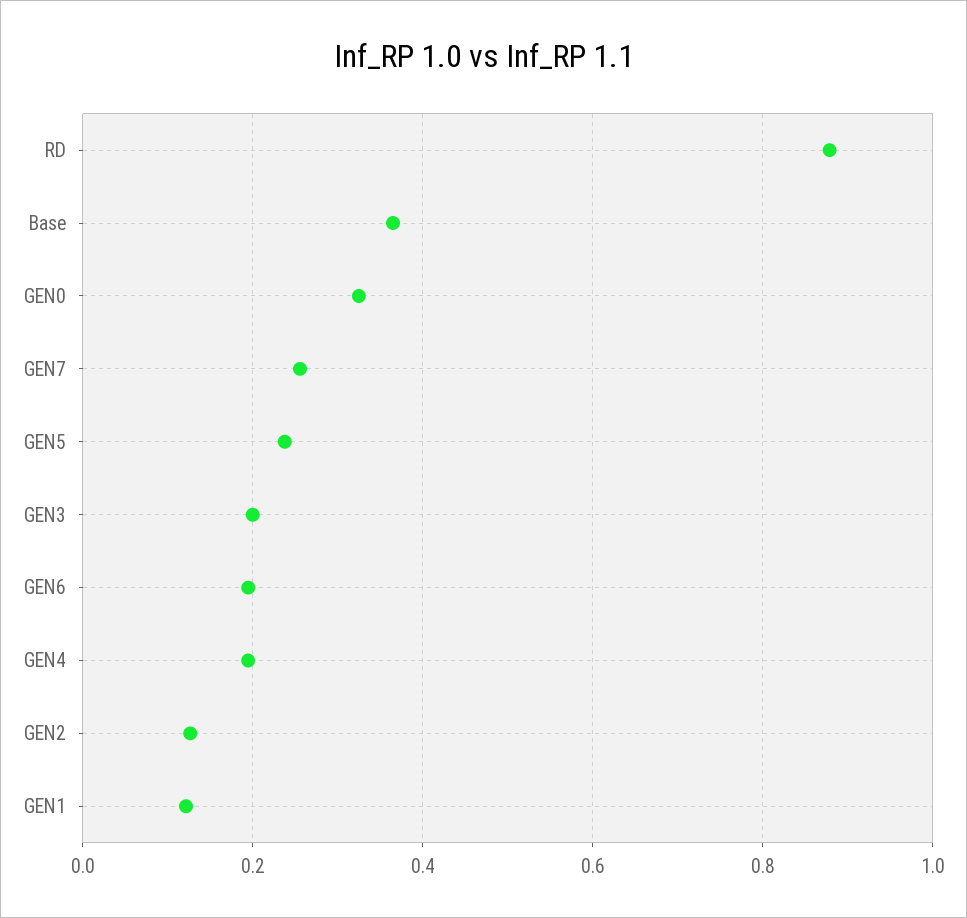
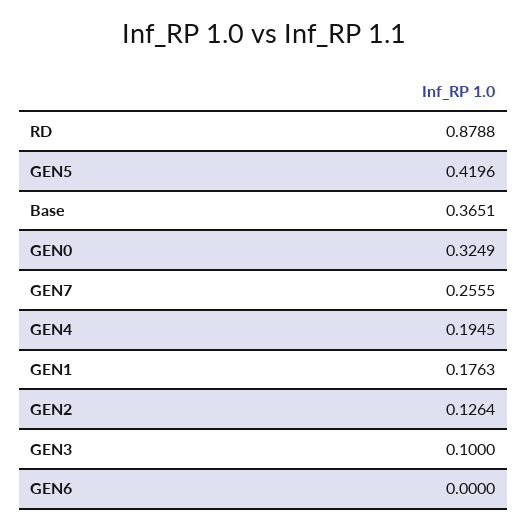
  {
    "RD": 0.8788,
    "Base": 0.3651,
    "GEN0": 0.3249,
    "GEN7": 0.2555,
-   "GEN5": 0.24,
+   "GEN5": 0.4196,
-   "GEN3": 0.2,
+   "GEN3": 0.1,
-   "GEN6": 0.2,
+   "GEN6": 0,
    "GEN4": 0.1945,
    "GEN2": 0.1264,
-   "GEN1": 0.12
+   "GEN1": 0.1763
  }

